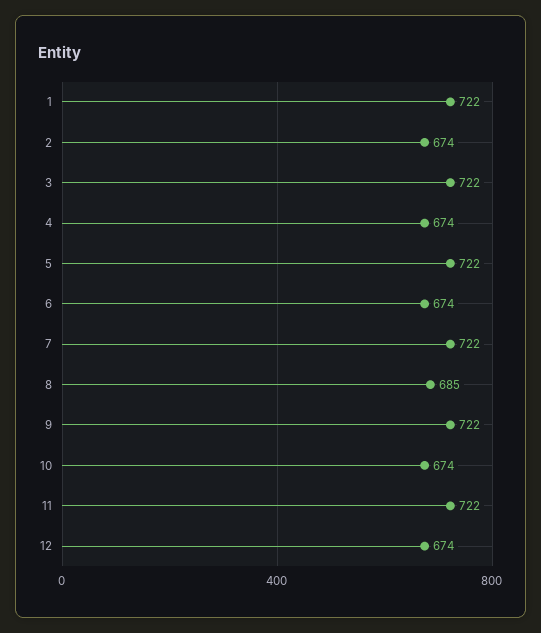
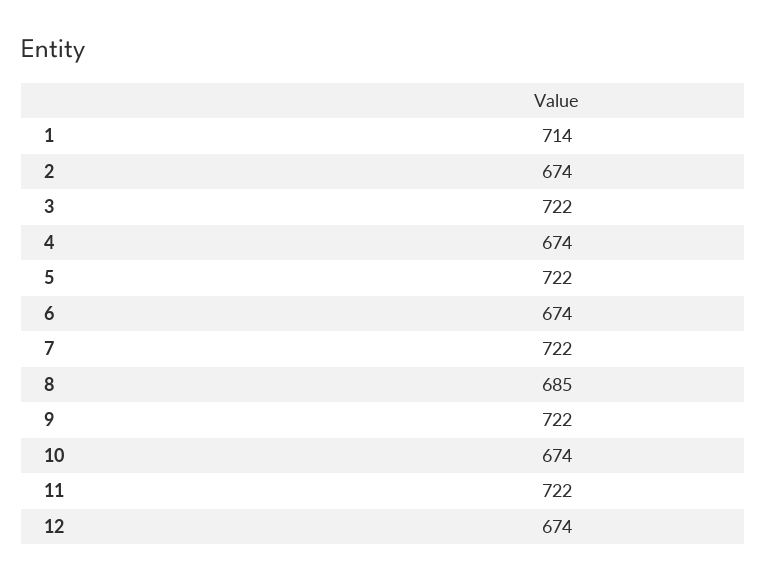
  {
-   "1": 722,
+   "1": 714,
    "2": 674,
    "3": 722,
    "4": 674,
    "5": 722,
    "6": 674,
    "7": 722,
    "8": 685,
    "9": 722,
    "10": 674,
    "11": 722,
    "12": 674
  }

